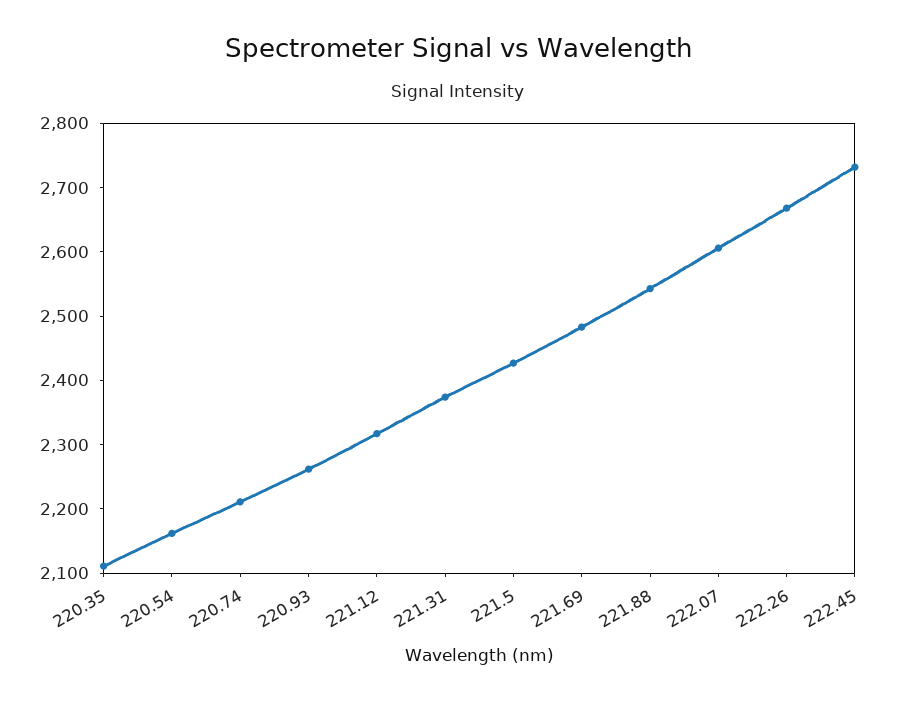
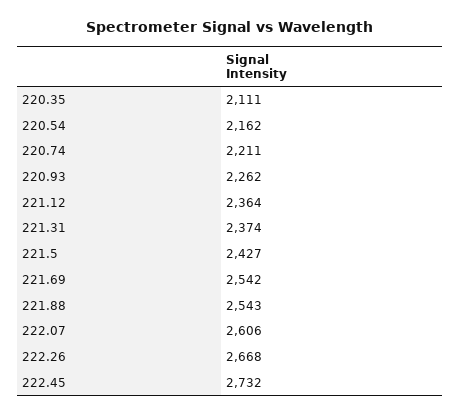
  {
    "220.35": 2111,
    "220.54": 2162,
    "220.74": 2211,
    "220.93": 2262,
-   "221.12": 2320,
+   "221.12": 2364,
    "221.31": 2374,
    "221.5": 2427,
-   "221.69": 2480,
+   "221.69": 2542,
    "221.88": 2543,
    "222.07": 2606,
    "222.26": 2668,
    "222.45": 2732
  }

